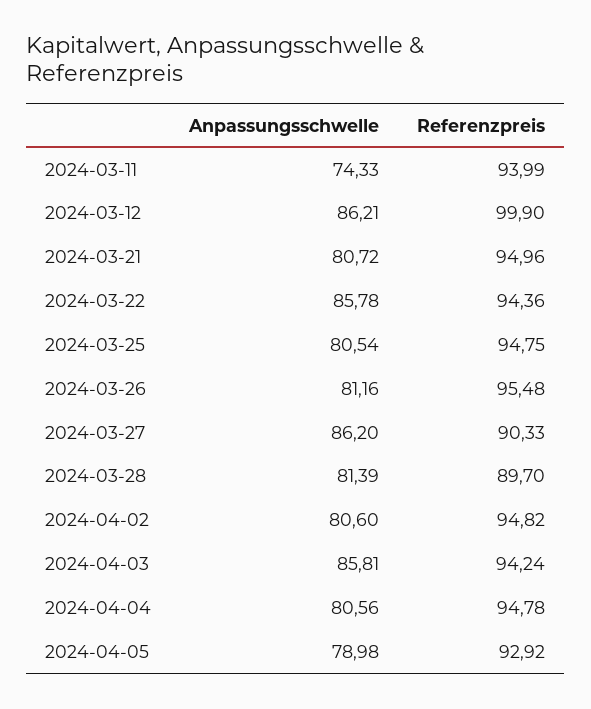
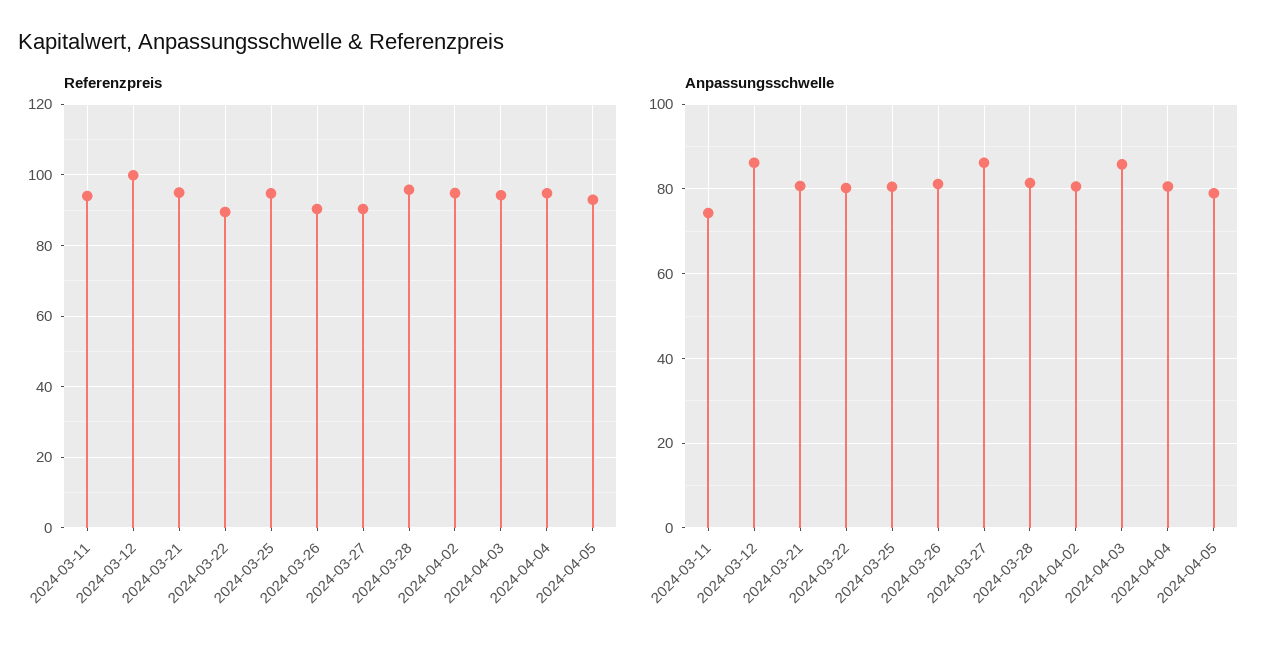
  {
    "Anpassungsschwelle": {
      "2024-03-11": 74.33,
      "2024-03-12": 86.21,
      "2024-03-21": 80.72,
-     "2024-03-22": 85.78,
+     "2024-03-22": 80,
      "2024-03-25": 80.54,
      "2024-03-26": 81.16,
      "2024-03-27": 86.2,
      "2024-03-28": 81.39,
      "2024-04-02": 80.6,
      "2024-04-03": 85.81,
      "2024-04-04": 80.56,
      "2024-04-05": 78.98
    },
    "Referenzpreis": {
      "2024-03-11": 93.99,
      "2024-03-12": 99.9,
      "2024-03-21": 94.96,
-     "2024-03-22": 94.36,
+     "2024-03-22": 90,
      "2024-03-25": 94.75,
-     "2024-03-26": 95.48,
+     "2024-03-26": 90,
      "2024-03-27": 90.33,
-     "2024-03-28": 89.7,
+     "2024-03-28": 96,
      "2024-04-02": 94.82,
      "2024-04-03": 94.24,
      "2024-04-04": 94.78,
      "2024-04-05": 92.92
    }
  }

